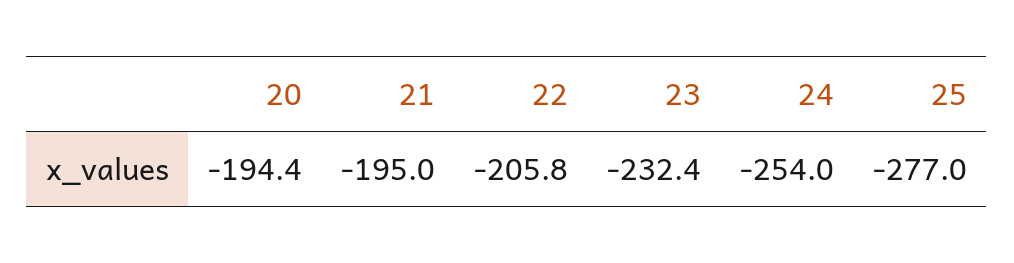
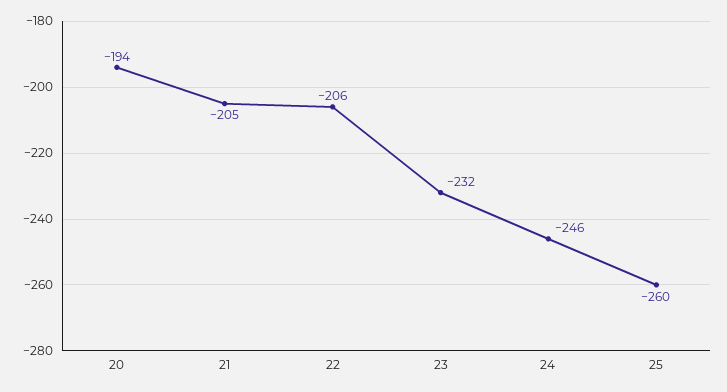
  {
    "20": -194.4,
-   "21": -195,
+   "21": -205,
    "22": -205.8,
    "23": -232.4,
-   "24": -254,
+   "24": -246,
-   "25": -277
+   "25": -260
  }

